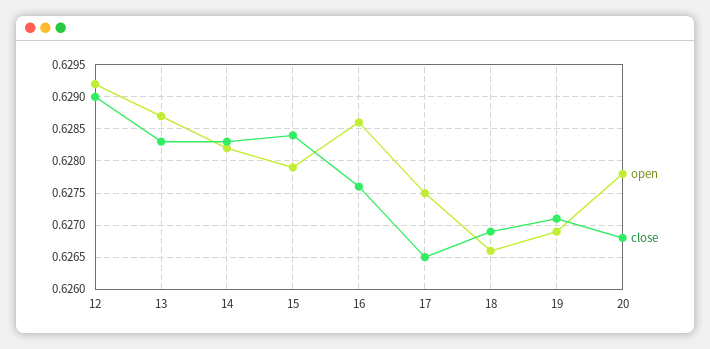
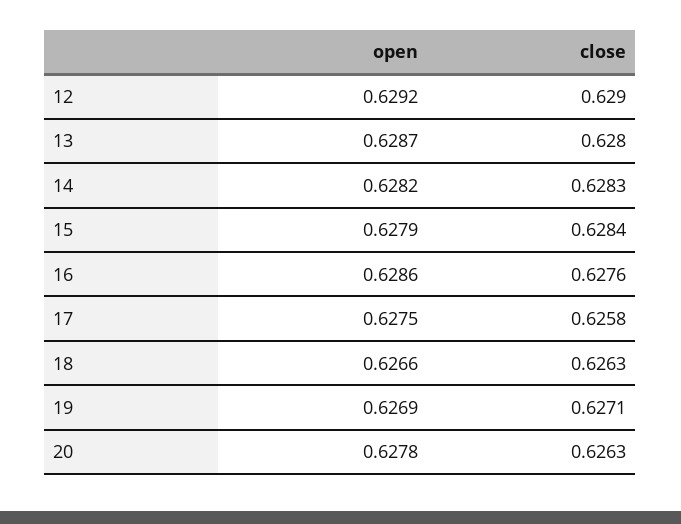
  {
    "open": {
      "12": 0.6292,
      "13": 0.6287,
      "14": 0.6282,
      "15": 0.6279,
      "16": 0.6286,
      "17": 0.6275,
      "18": 0.6266,
      "19": 0.6269,
      "20": 0.6278
    },
    "close": {
      "12": 0.629,
-     "13": 0.6283,
+     "13": 0.628,
      "14": 0.6283,
      "15": 0.6284,
      "16": 0.6276,
-     "17": 0.6265,
+     "17": 0.6258,
-     "18": 0.6269,
+     "18": 0.6263,
      "19": 0.6271,
-     "20": 0.6268
+     "20": 0.6263
    }
  }

